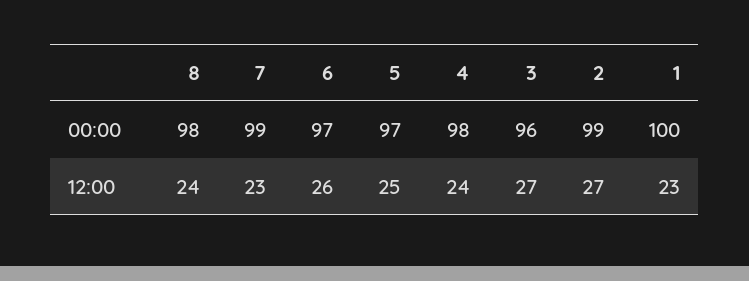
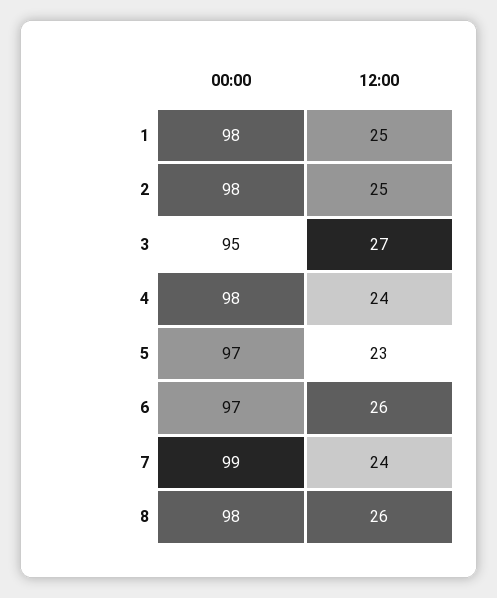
  {
    "8": {
      "00:00": 98,
-     "12:00": 24
+     "12:00": 26
    },
    "7": {
      "00:00": 99,
-     "12:00": 23
+     "12:00": 24
    },
    "6": {
      "00:00": 97,
      "12:00": 26
    },
    "5": {
      "00:00": 97,
-     "12:00": 25
+     "12:00": 23
    },
    "4": {
      "00:00": 98,
      "12:00": 24
    },
    "3": {
-     "00:00": 96,
+     "00:00": 95,
      "12:00": 27
    },
    "2": {
-     "00:00": 99,
+     "00:00": 98,
-     "12:00": 27
+     "12:00": 25
    },
    "1": {
-     "00:00": 100,
+     "00:00": 98,
-     "12:00": 23
+     "12:00": 25
    }
  }

